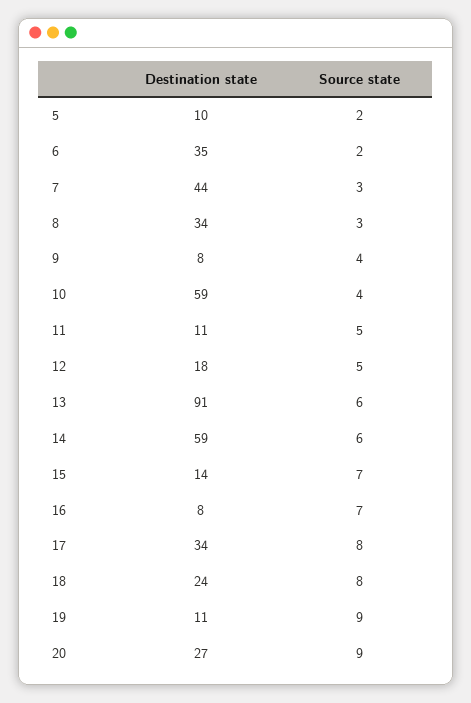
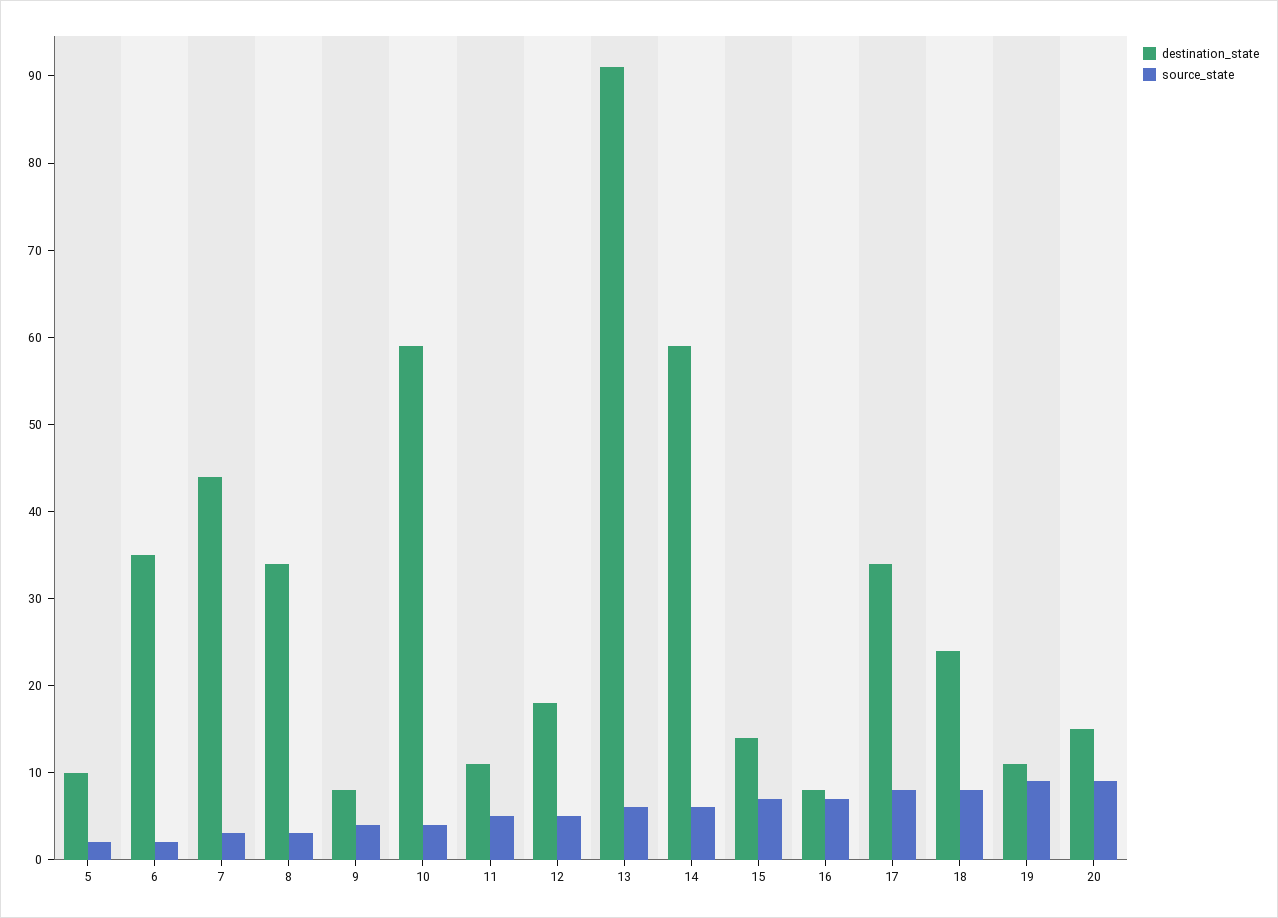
  {
    "Destination state": {
      "5": 10,
      "6": 35,
      "7": 44,
      "8": 34,
      "9": 8,
      "10": 59,
      "11": 11,
      "12": 18,
      "13": 91,
      "14": 59,
      "15": 14,
      "16": 8,
      "17": 34,
      "18": 24,
      "19": 11,
-     "20": 27
+     "20": 15
    },
    "Source state": {
      "5": 2,
      "6": 2,
      "7": 3,
      "8": 3,
      "9": 4,
      "10": 4,
      "11": 5,
      "12": 5,
      "13": 6,
      "14": 6,
      "15": 7,
      "16": 7,
      "17": 8,
      "18": 8,
      "19": 9,
      "20": 9
    }
  }

